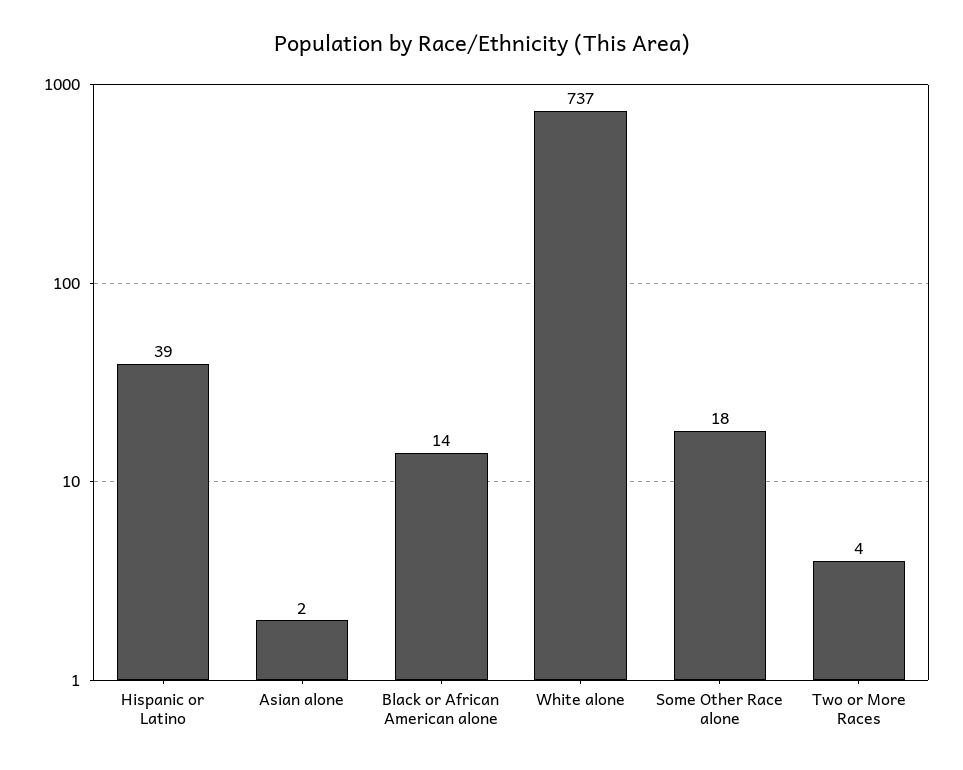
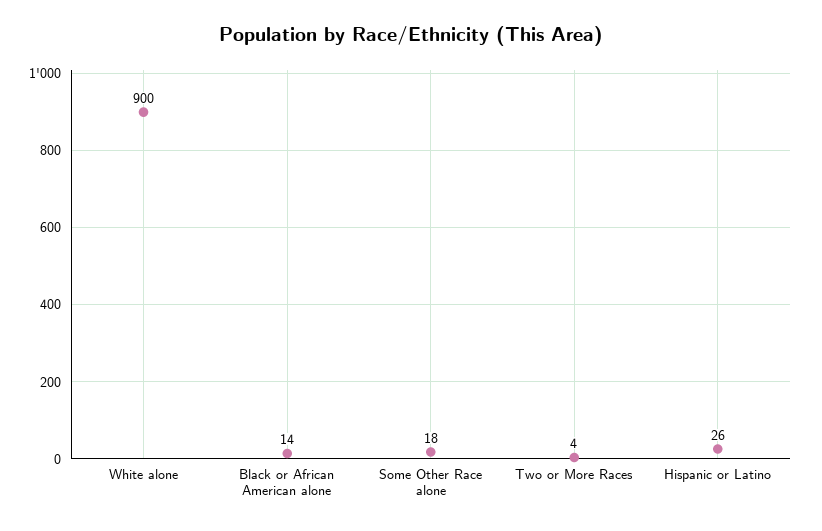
  {
-   "Hispanic or Latino": 39,
+   "Hispanic or Latino": 26,
-   "Asian alone": 2,
    "Black or African American alone": 14,
-   "White alone": 737,
+   "White alone": 900,
    "Some Other Race alone": 18,
    "Two or More Races": 4
  }

